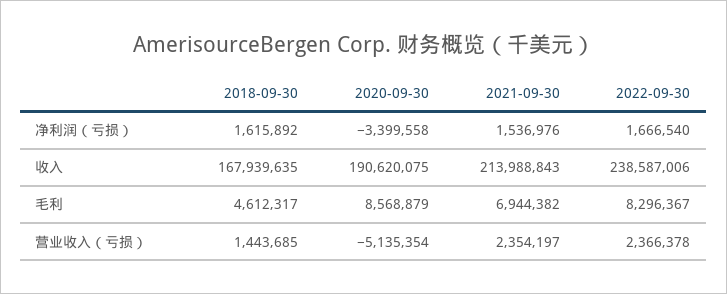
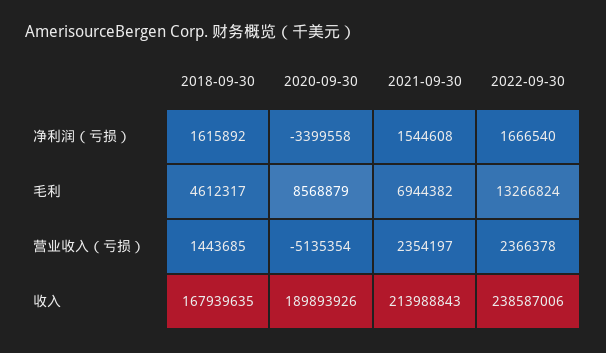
  {
    "2018-09-30": {
      "净利润（亏损）": 1615892,
      "收入": 167939635,
      "毛利": 4612317,
      "营业收入（亏损）": 1443685
    },
    "2020-09-30": {
      "净利润（亏损）": -3399558,
-     "收入": 190620075,
+     "收入": 189893926,
      "毛利": 8568879,
      "营业收入（亏损）": -5135354
    },
    "2021-09-30": {
-     "净利润（亏损）": 1536976,
+     "净利润（亏损）": 1544608,
      "收入": 213988843,
      "毛利": 6944382,
      "营业收入（亏损）": 2354197
    },
    "2022-09-30": {
      "净利润（亏损）": 1666540,
      "收入": 238587006,
-     "毛利": 8296367,
+     "毛利": 13266824,
      "营业收入（亏损）": 2366378
    }
  }

